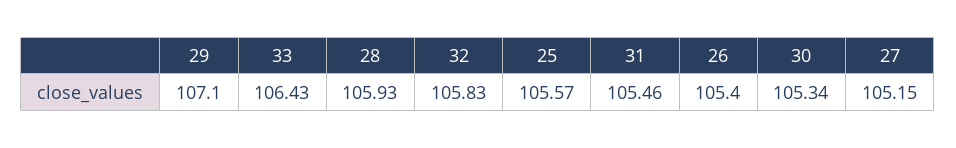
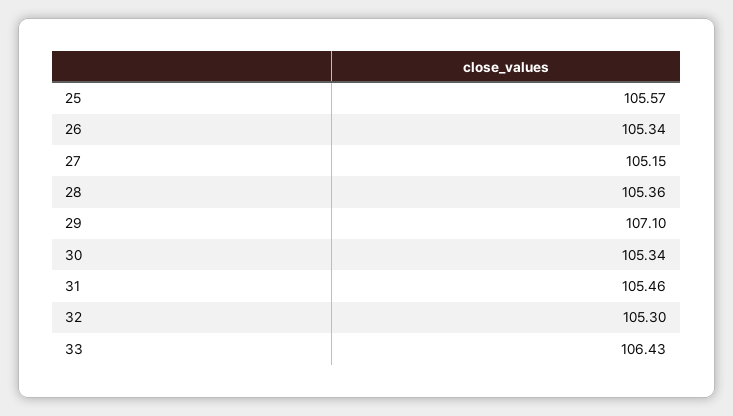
  {
    "29": 107.1,
    "33": 106.43,
-   "28": 105.93,
+   "28": 105.36,
-   "32": 105.83,
+   "32": 105.3,
    "25": 105.57,
    "31": 105.46,
-   "26": 105.4,
+   "26": 105.34,
    "30": 105.34,
    "27": 105.15
  }

